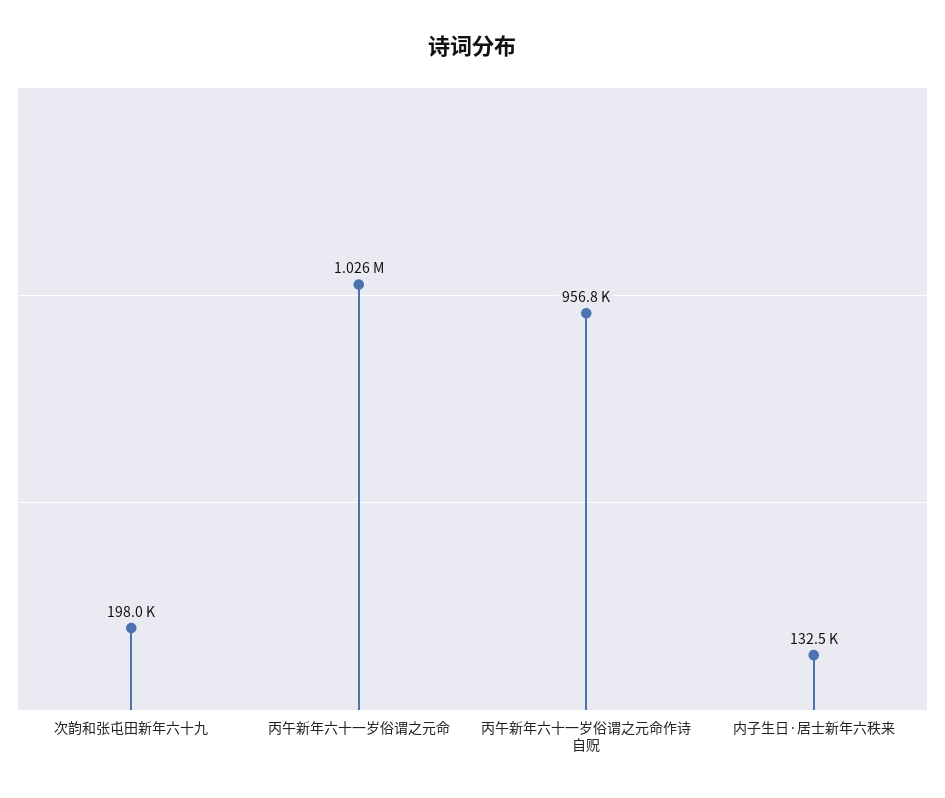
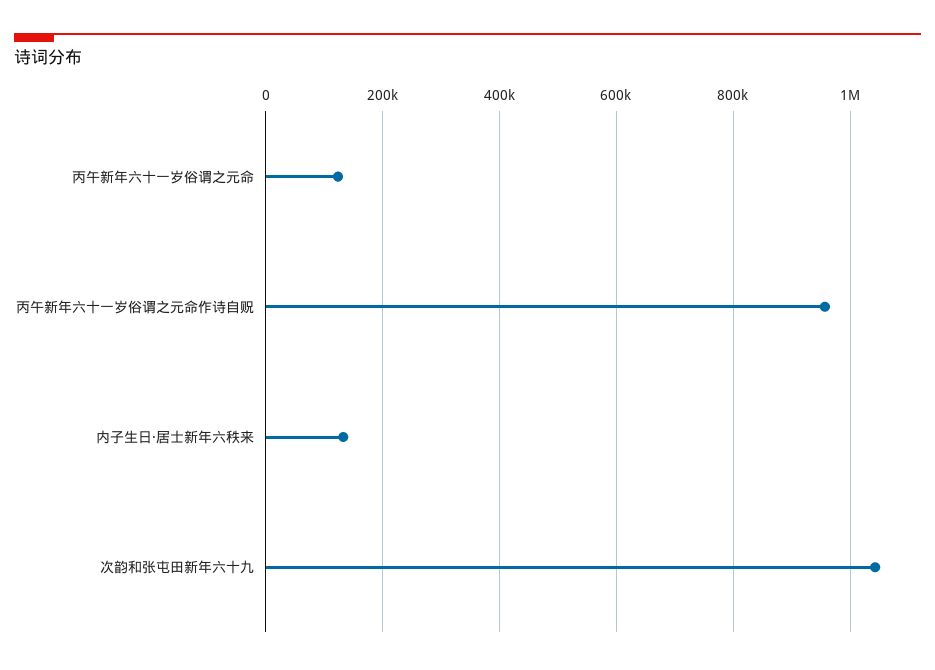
  {
-   "次韵和张屯田新年六十九": 198000,
+   "次韵和张屯田新年六十九": 1040000,
-   "丙午新年六十一岁俗谓之元命": 1026000,
+   "丙午新年六十一岁俗谓之元命": 120000,
    "丙午新年六十一岁俗谓之元命作诗自贶": 956800,
    "内子生日·居士新年六秩来": 132500
  }

